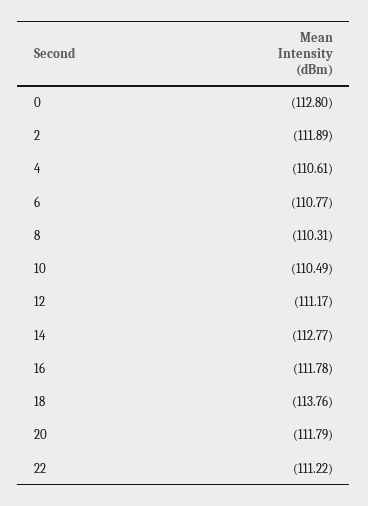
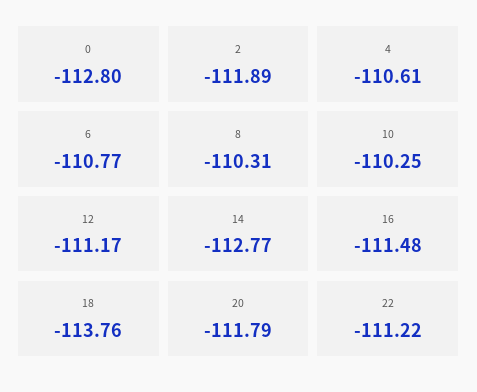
  {
    "0": -112.8,
    "2": -111.89,
    "4": -110.61,
    "6": -110.77,
    "8": -110.31,
-   "10": -110.49,
+   "10": -110.25,
    "12": -111.17,
    "14": -112.77,
-   "16": -111.78,
+   "16": -111.48,
    "18": -113.76,
    "20": -111.79,
    "22": -111.22
  }

